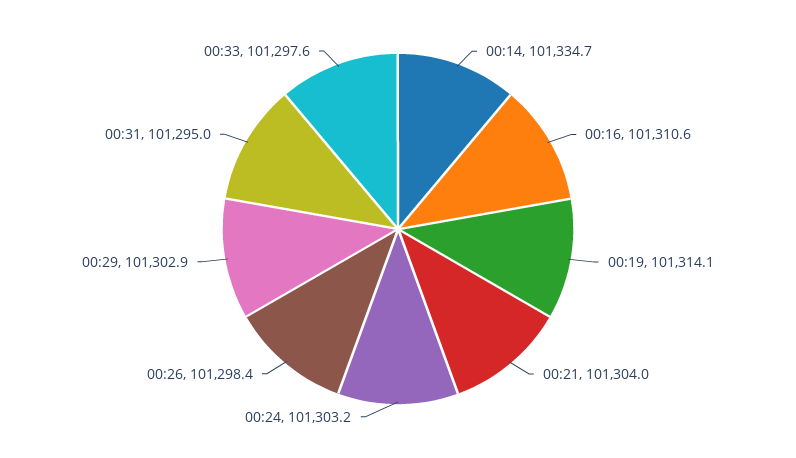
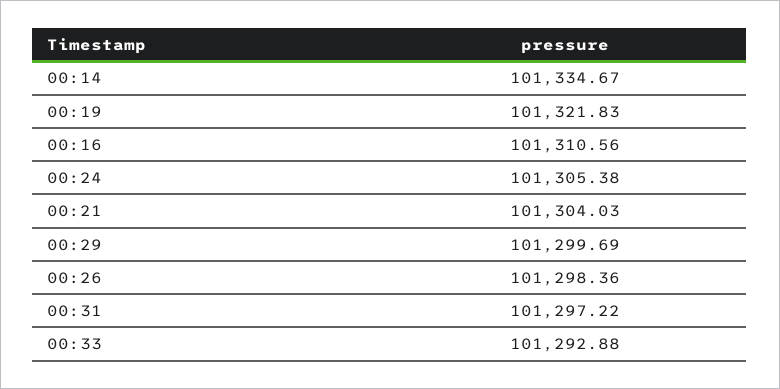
  {
    "00:14": 101334.67,
    "00:16": 101310.56,
-   "00:19": 101314.1,
+   "00:19": 101321.83,
    "00:21": 101304.03,
-   "00:24": 101303.2,
+   "00:24": 101305.38,
    "00:26": 101298.36,
-   "00:29": 101302.9,
+   "00:29": 101299.69,
-   "00:31": 101295,
+   "00:31": 101297.22,
-   "00:33": 101297.6
+   "00:33": 101292.88
  }

